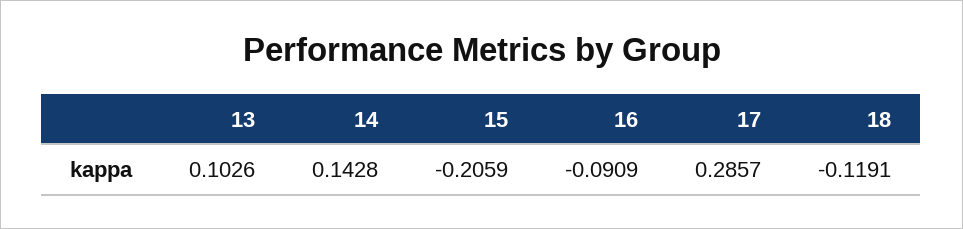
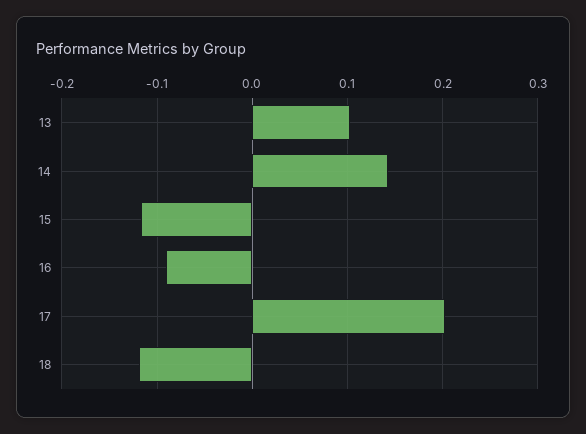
  {
    "13": 0.1026,
    "14": 0.1428,
-   "15": -0.2059,
+   "15": -0.12,
    "16": -0.0909,
-   "17": 0.2857,
+   "17": 0.2,
    "18": -0.1191
  }

